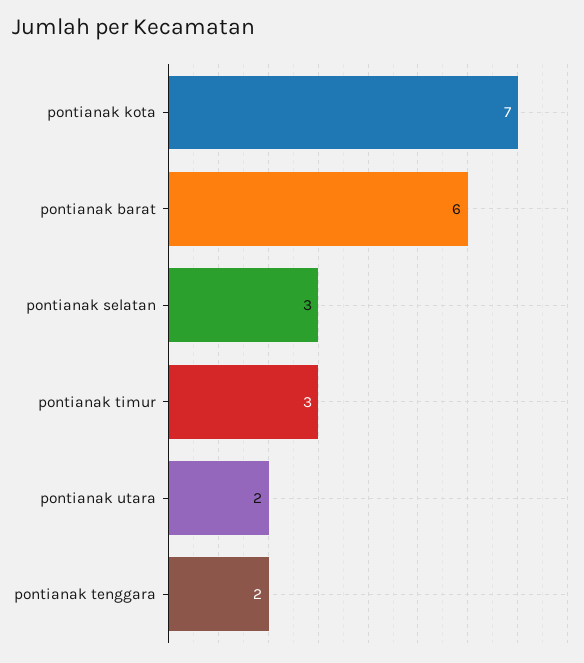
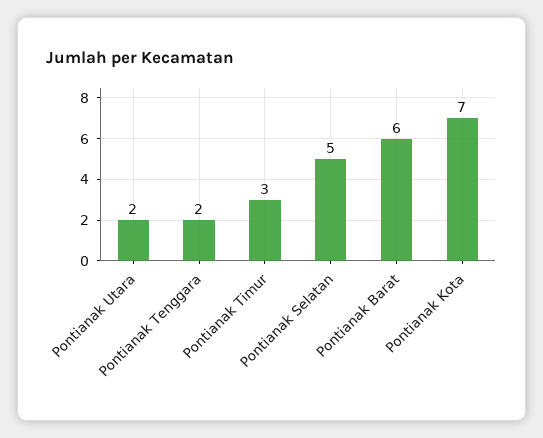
  {
    "pontianak kota": 7,
    "pontianak barat": 6,
-   "pontianak selatan": 3,
+   "pontianak selatan": 5,
    "pontianak timur": 3,
    "pontianak utara": 2,
    "pontianak tenggara": 2
  }

